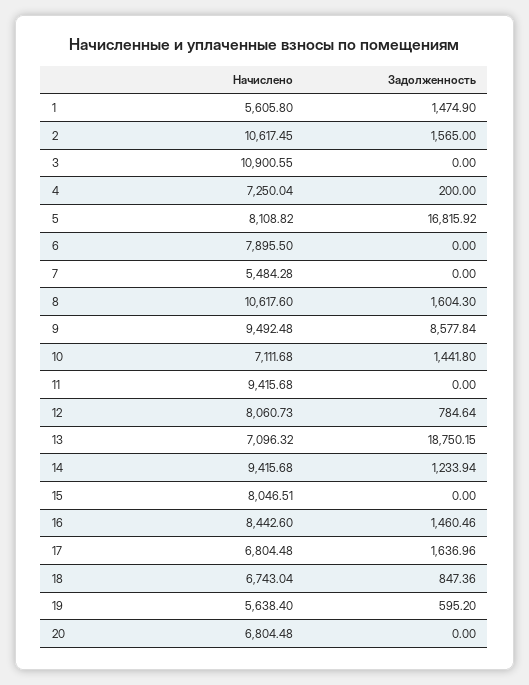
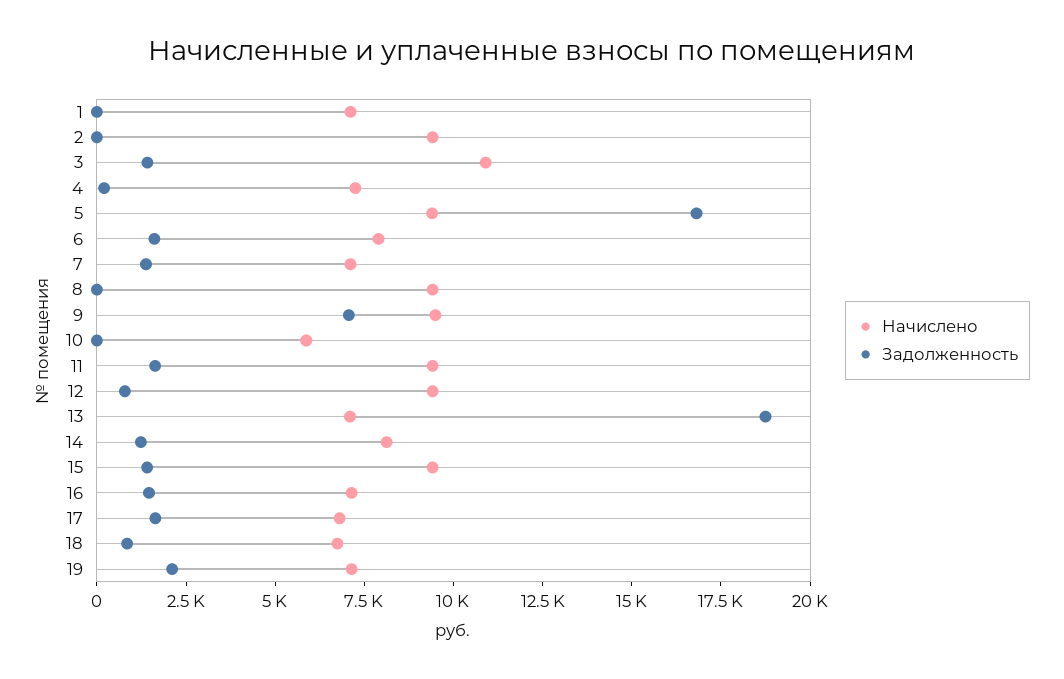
  {
    "Начислено": {
-     "1": 5605.8,
+     "1": 7000,
-     "2": 10617.45,
+     "2": 9500,
      "3": 10900.55,
      "4": 7250.04,
-     "5": 8108.82,
+     "5": 9500,
      "6": 7895.5,
-     "7": 5484.28,
+     "7": 7000,
-     "8": 10617.6,
+     "8": 9500,
      "9": 9492.48,
-     "10": 7111.68,
+     "10": 6000,
      "11": 9415.68,
-     "12": 8060.73,
+     "12": 9500,
      "13": 7096.32,
-     "14": 9415.68,
+     "14": 8000,
-     "15": 8046.51,
+     "15": 9500,
-     "16": 8442.6,
+     "16": 7000,
      "17": 6804.48,
      "18": 6743.04,
-     "19": 5638.4,
+     "19": 7000
-     "20": 6804.48
    },
    "Задолженность": {
-     "1": 1474.9,
+     "1": 0,
-     "2": 1565,
+     "2": 0,
-     "3": 0,
+     "3": 1500,
      "4": 200,
      "5": 16815.92,
-     "6": 0,
+     "6": 1500,
-     "7": 0,
+     "7": 1500,
-     "8": 1604.3,
+     "8": 0,
-     "9": 8577.84,
+     "9": 7000,
-     "10": 1441.8,
+     "10": 0,
-     "11": 0,
+     "11": 1500,
      "12": 784.64,
      "13": 18750.15,
      "14": 1233.94,
-     "15": 0,
+     "15": 1500,
      "16": 1460.46,
      "17": 1636.96,
      "18": 847.36,
-     "19": 595.2,
+     "19": 2000
-     "20": 0
    }
  }

